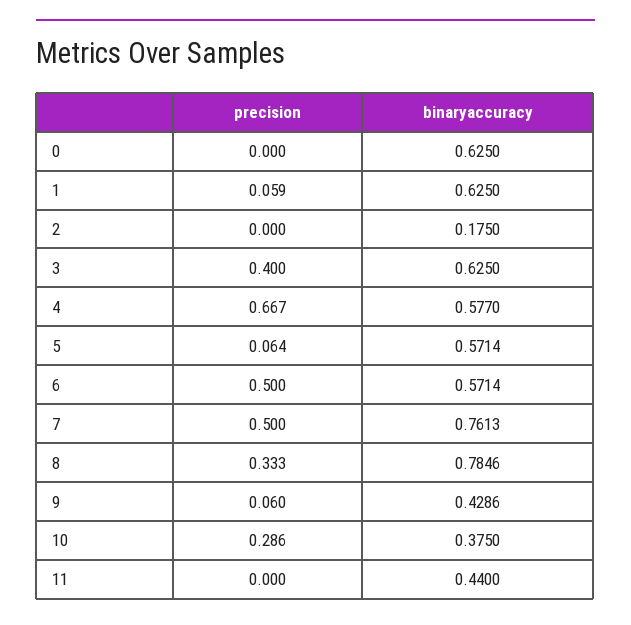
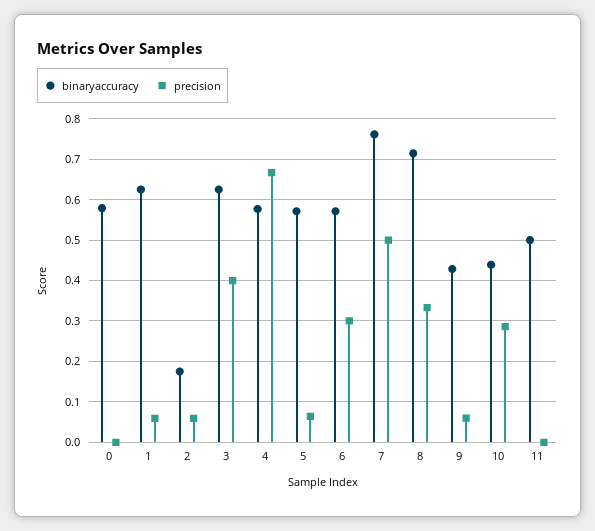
  {
    "precision": {
      "0": 0,
      "1": 0.059,
-     "2": 0,
+     "2": 0.06,
      "3": 0.4,
      "4": 0.667,
      "5": 0.064,
-     "6": 0.5,
+     "6": 0.3,
      "7": 0.5,
      "8": 0.333,
      "9": 0.06,
      "10": 0.286,
      "11": 0
    },
    "binaryaccuracy": {
-     "0": 0.625,
+     "0": 0.58,
      "1": 0.625,
      "2": 0.175,
      "3": 0.625,
      "4": 0.577,
      "5": 0.5714,
      "6": 0.5714,
      "7": 0.7613,
-     "8": 0.7846,
+     "8": 0.72,
      "9": 0.4286,
-     "10": 0.375,
+     "10": 0.44,
-     "11": 0.44
+     "11": 0.5
    }
  }

